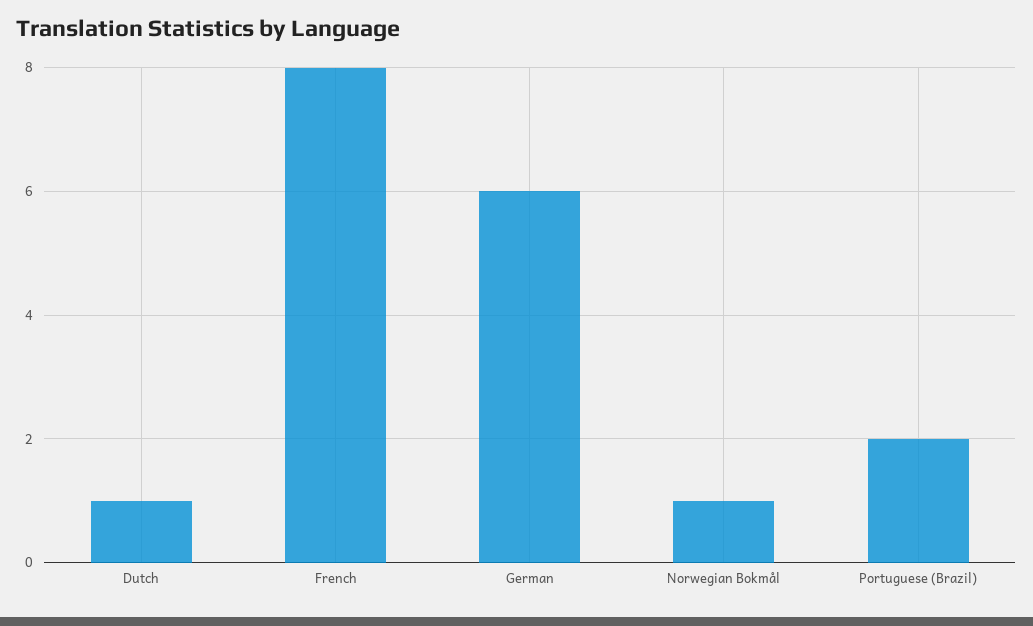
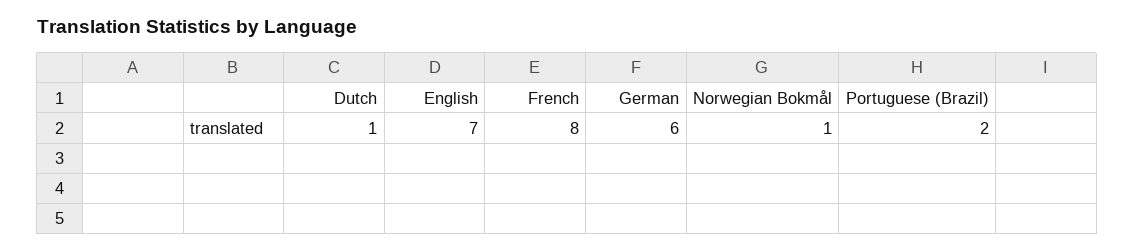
  {
    "Dutch": 1,
    "French": 8,
    "German": 6,
    "Norwegian Bokmål": 1,
-   "Portuguese (Brazil)": 2
+   "Portuguese (Brazil)": 2,
+   "English": 7
  }

